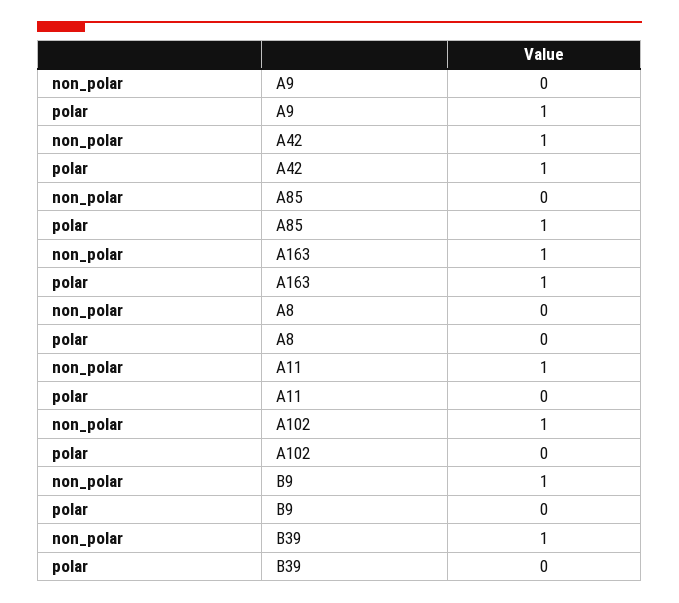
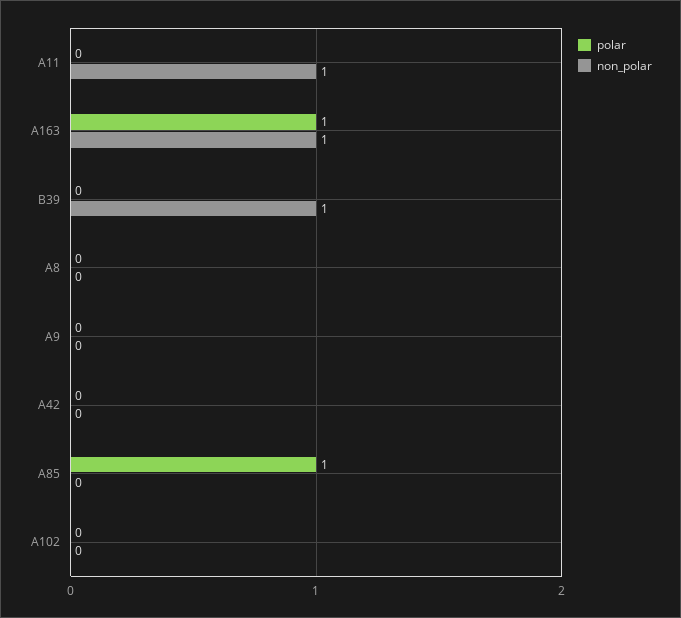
  {
    "non_polar": {
      "A9": 0,
-     "A42": 1,
+     "A42": 0,
      "A85": 0,
      "A163": 1,
      "A8": 0,
      "A11": 1,
-     "A102": 1,
+     "A102": 0,
-     "B9": 1,
      "B39": 1
    },
    "polar": {
-     "A9": 1,
+     "A9": 0,
-     "A42": 1,
+     "A42": 0,
      "A85": 1,
      "A163": 1,
      "A8": 0,
      "A11": 0,
      "A102": 0,
-     "B9": 0,
      "B39": 0
    }
  }

